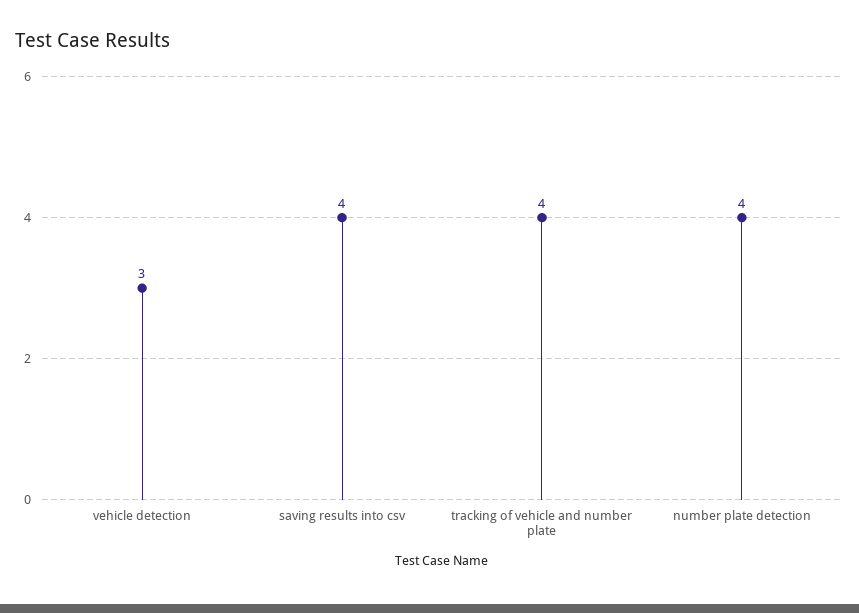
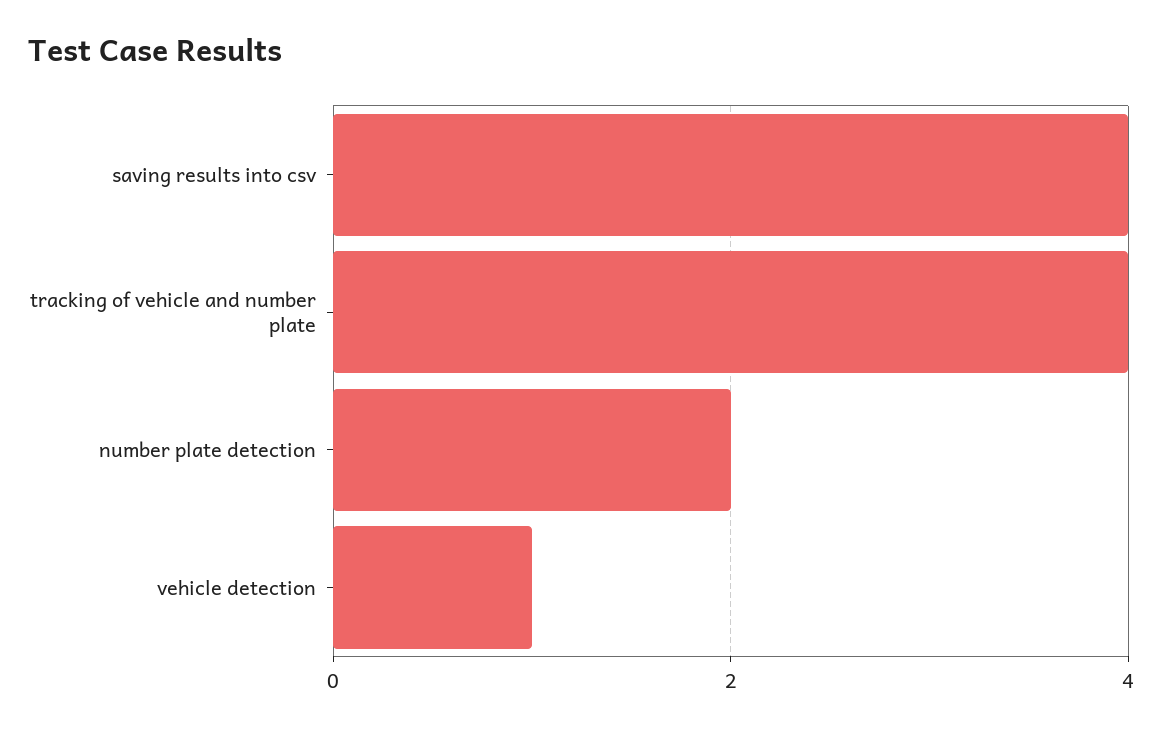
  {
-   "vehicle detection": 3,
+   "vehicle detection": 1,
    "saving results into csv": 4,
    "tracking of vehicle and number plate": 4,
-   "number plate detection": 4
+   "number plate detection": 2
  }

